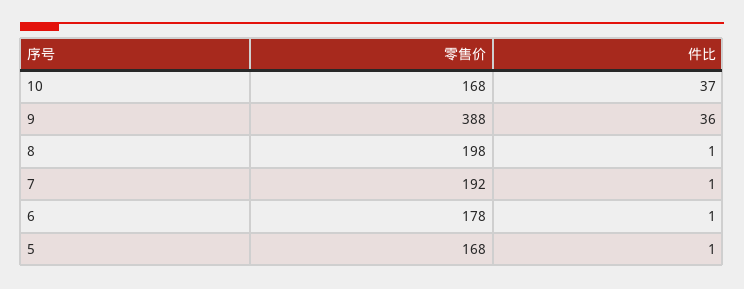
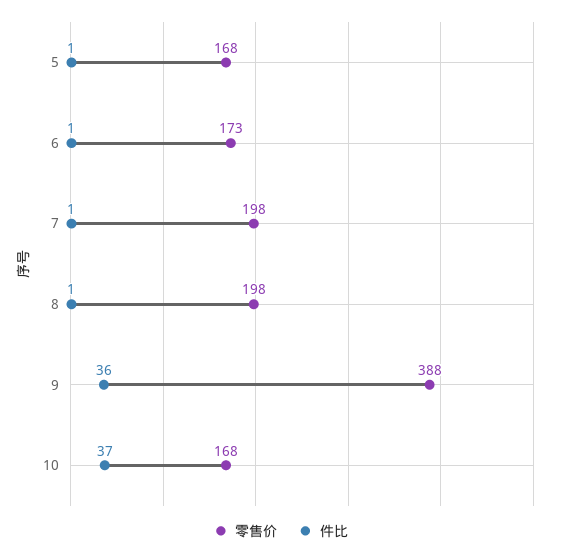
  {
    "零售价": {
      "10": 168,
      "9": 388,
      "8": 198,
-     "7": 192,
+     "7": 198,
-     "6": 178,
+     "6": 173,
      "5": 168
    },
    "件比": {
      "10": 37,
      "9": 36,
      "8": 1,
      "7": 1,
      "6": 1,
      "5": 1
    }
  }

